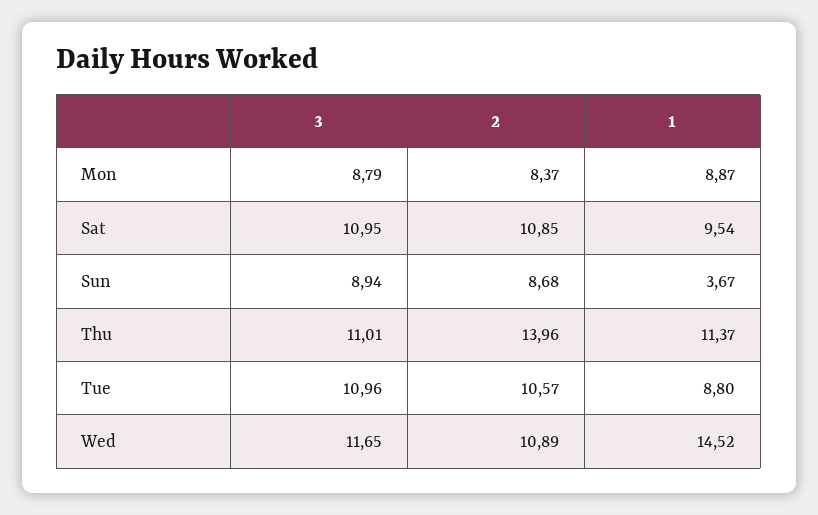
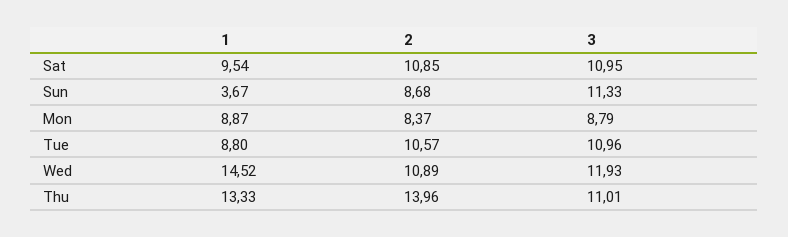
  {
    "3": {
      "Mon": 8.79,
      "Sat": 10.95,
-     "Sun": 8.94,
+     "Sun": 11.33,
      "Thu": 11.01,
      "Tue": 10.96,
-     "Wed": 11.65
+     "Wed": 11.93
    },
    "2": {
      "Mon": 8.37,
      "Sat": 10.85,
      "Sun": 8.68,
      "Thu": 13.96,
      "Tue": 10.57,
      "Wed": 10.89
    },
    "1": {
      "Mon": 8.87,
      "Sat": 9.54,
      "Sun": 3.67,
-     "Thu": 11.37,
+     "Thu": 13.33,
      "Tue": 8.8,
      "Wed": 14.52
    }
  }

